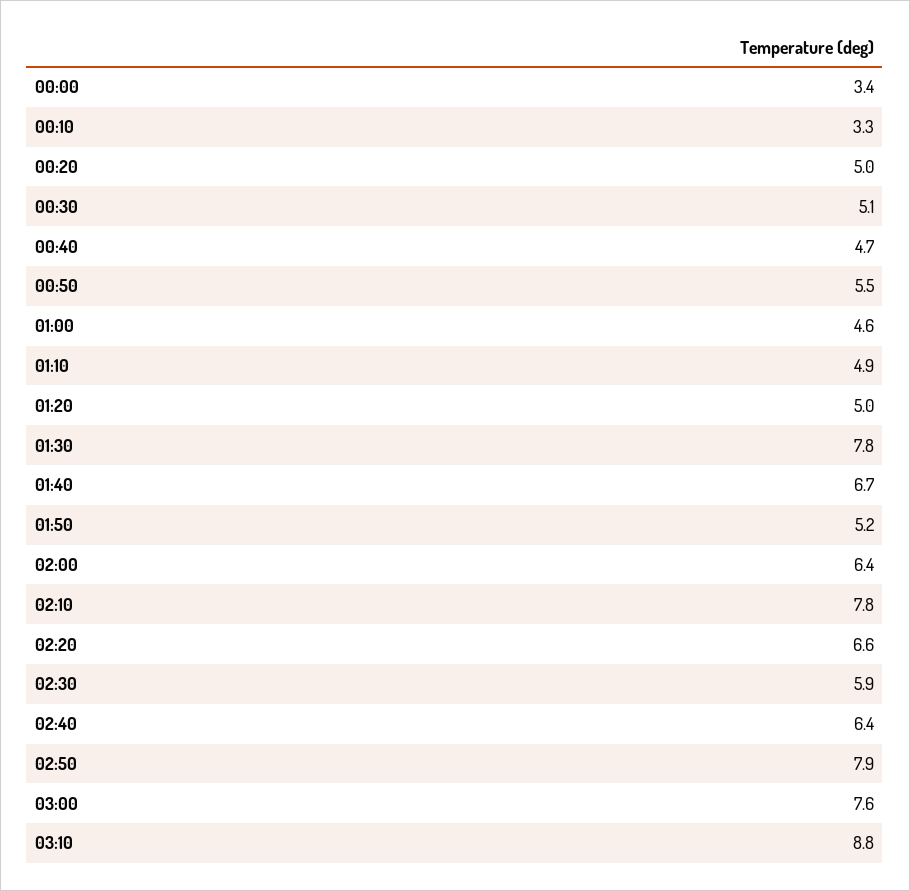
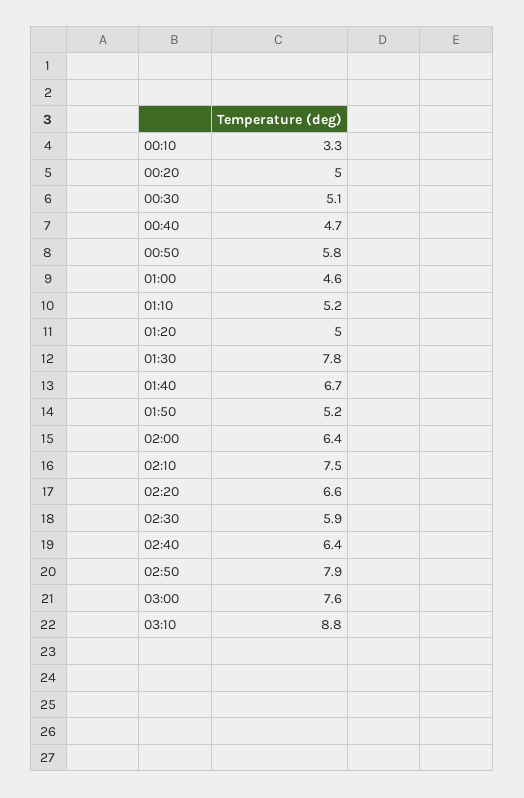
  {
-   "00:00": 3.4,
    "00:10": 3.3,
    "00:20": 5,
    "00:30": 5.1,
    "00:40": 4.7,
-   "00:50": 5.5,
+   "00:50": 5.8,
    "01:00": 4.6,
-   "01:10": 4.9,
+   "01:10": 5.2,
    "01:20": 5,
    "01:30": 7.8,
    "01:40": 6.7,
    "01:50": 5.2,
    "02:00": 6.4,
-   "02:10": 7.8,
+   "02:10": 7.5,
    "02:20": 6.6,
    "02:30": 5.9,
    "02:40": 6.4,
    "02:50": 7.9,
    "03:00": 7.6,
    "03:10": 8.8
  }

